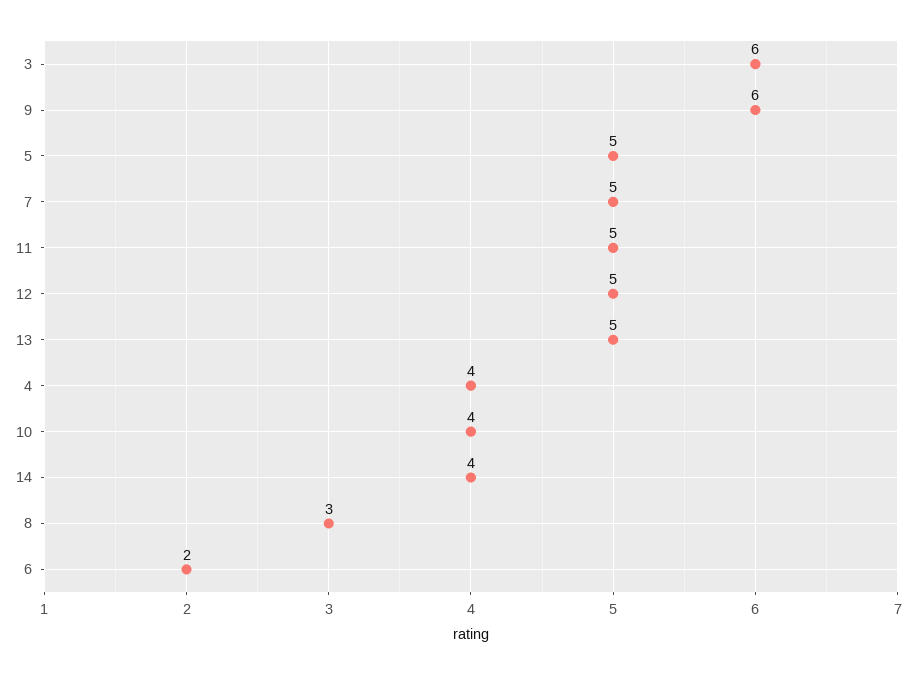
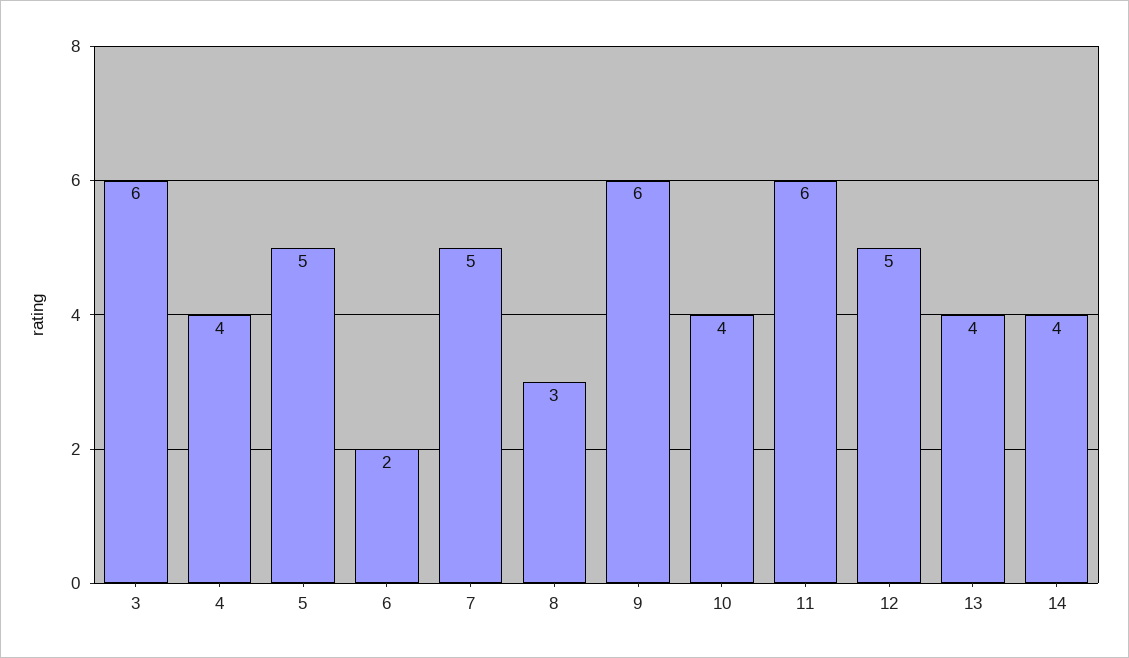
  {
    "3": 6,
    "9": 6,
    "5": 5,
    "7": 5,
-   "11": 5,
+   "11": 6,
    "12": 5,
-   "13": 5,
+   "13": 4,
    "4": 4,
    "10": 4,
    "14": 4,
    "8": 3,
    "6": 2
  }

